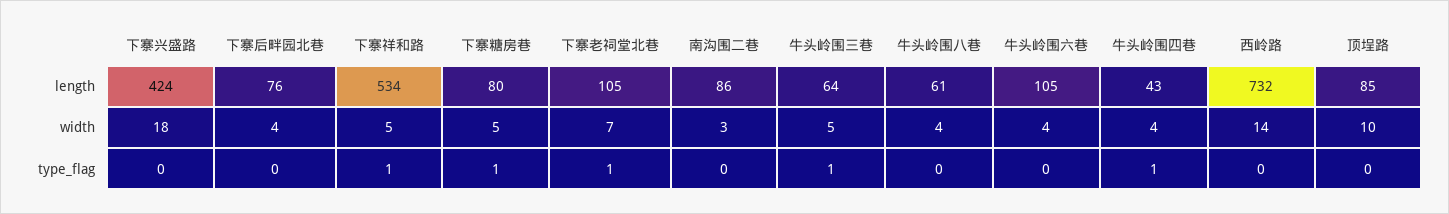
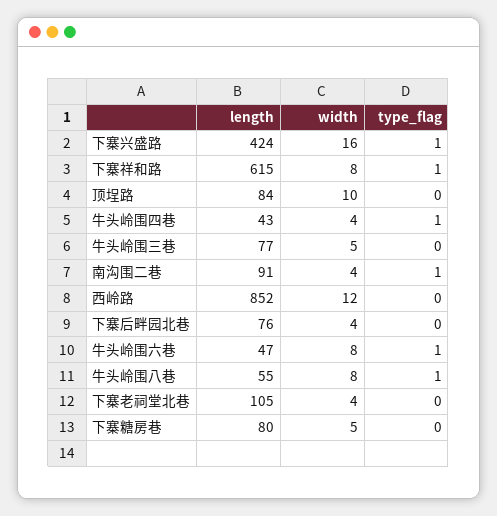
  {
    "下寨兴盛路": {
      "length": 424,
-     "width": 18,
+     "width": 16,
-     "type_flag": 0
+     "type_flag": 1
    },
    "下寨后畔园北巷": {
      "length": 76,
      "width": 4,
      "type_flag": 0
    },
    "下寨祥和路": {
-     "length": 534,
+     "length": 615,
-     "width": 5,
+     "width": 8,
      "type_flag": 1
    },
    "下寨糖房巷": {
      "length": 80,
      "width": 5,
-     "type_flag": 1
+     "type_flag": 0
    },
    "下寨老祠堂北巷": {
      "length": 105,
-     "width": 7,
+     "width": 4,
-     "type_flag": 1
+     "type_flag": 0
    },
    "南沟围二巷": {
-     "length": 86,
+     "length": 91,
-     "width": 3,
+     "width": 4,
-     "type_flag": 0
+     "type_flag": 1
    },
    "牛头岭围三巷": {
-     "length": 64,
+     "length": 77,
      "width": 5,
-     "type_flag": 1
+     "type_flag": 0
    },
    "牛头岭围八巷": {
-     "length": 61,
+     "length": 55,
-     "width": 4,
+     "width": 8,
-     "type_flag": 0
+     "type_flag": 1
    },
    "牛头岭围六巷": {
-     "length": 105,
+     "length": 47,
-     "width": 4,
+     "width": 8,
-     "type_flag": 0
+     "type_flag": 1
    },
    "牛头岭围四巷": {
      "length": 43,
      "width": 4,
      "type_flag": 1
    },
    "西岭路": {
-     "length": 732,
+     "length": 852,
-     "width": 14,
+     "width": 12,
      "type_flag": 0
    },
    "顶埕路": {
-     "length": 85,
+     "length": 84,
      "width": 10,
      "type_flag": 0
    }
  }

